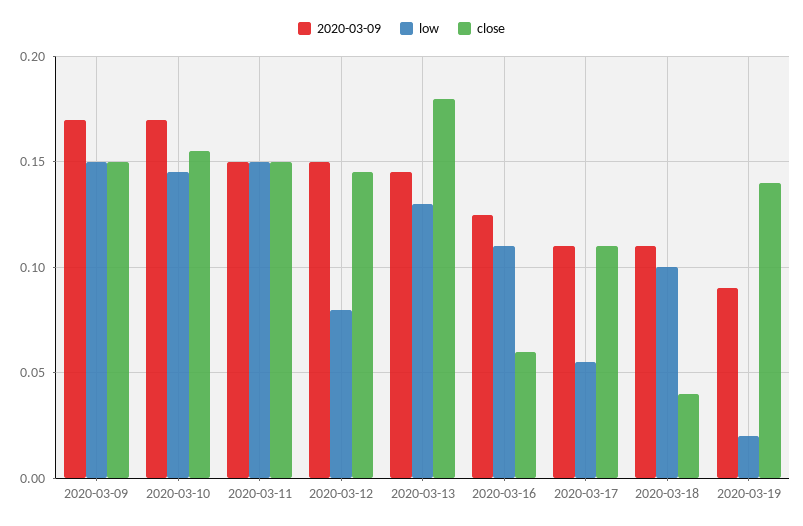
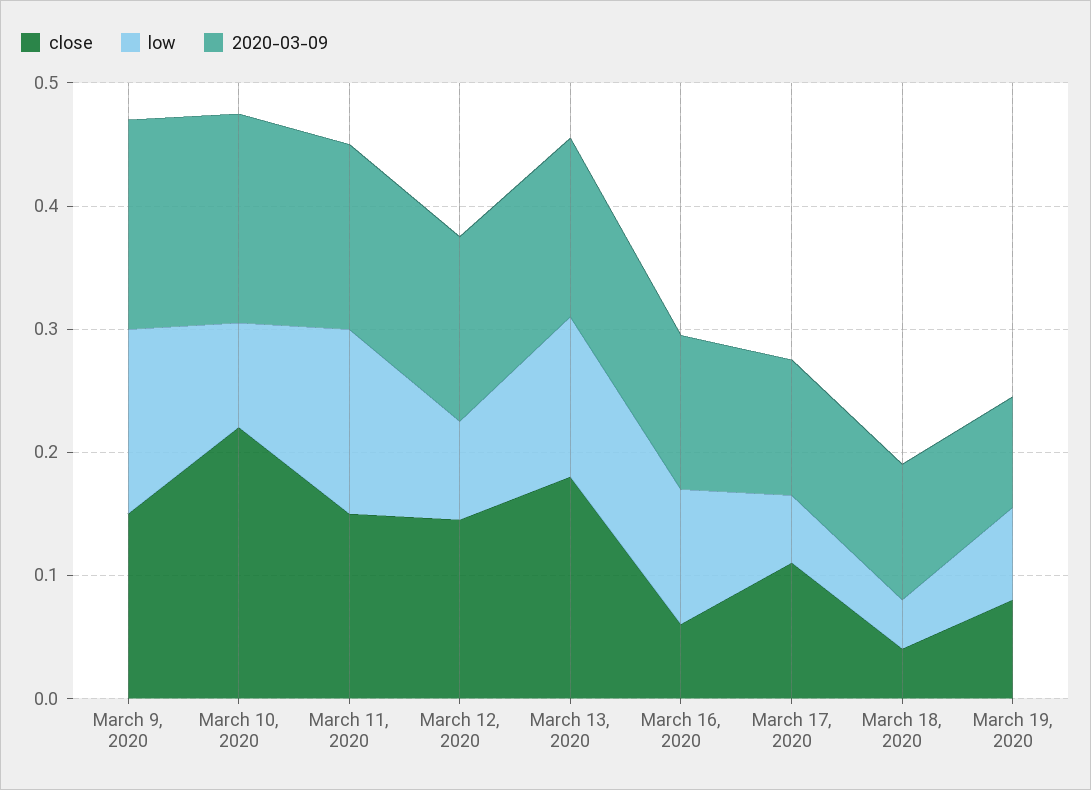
  {
    "2020-03-09": {
      "2020-03-09": 0.17,
      "2020-03-10": 0.17,
      "2020-03-11": 0.15,
      "2020-03-12": 0.15,
      "2020-03-13": 0.145,
      "2020-03-16": 0.125,
      "2020-03-17": 0.11,
      "2020-03-18": 0.11,
      "2020-03-19": 0.09
    },
    "low": {
      "2020-03-09": 0.15,
-     "2020-03-10": 0.145,
+     "2020-03-10": 0.08,
      "2020-03-11": 0.15,
      "2020-03-12": 0.08,
      "2020-03-13": 0.13,
      "2020-03-16": 0.11,
      "2020-03-17": 0.055,
-     "2020-03-18": 0.1,
+     "2020-03-18": 0.04,
-     "2020-03-19": 0.02
+     "2020-03-19": 0.08
    },
    "close": {
      "2020-03-09": 0.15,
-     "2020-03-10": 0.155,
+     "2020-03-10": 0.22,
      "2020-03-11": 0.15,
      "2020-03-12": 0.145,
      "2020-03-13": 0.18,
      "2020-03-16": 0.06,
      "2020-03-17": 0.11,
      "2020-03-18": 0.04,
-     "2020-03-19": 0.14
+     "2020-03-19": 0.08
    }
  }

